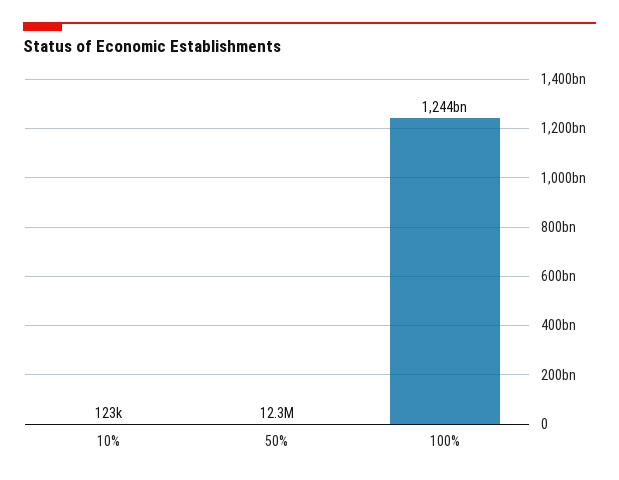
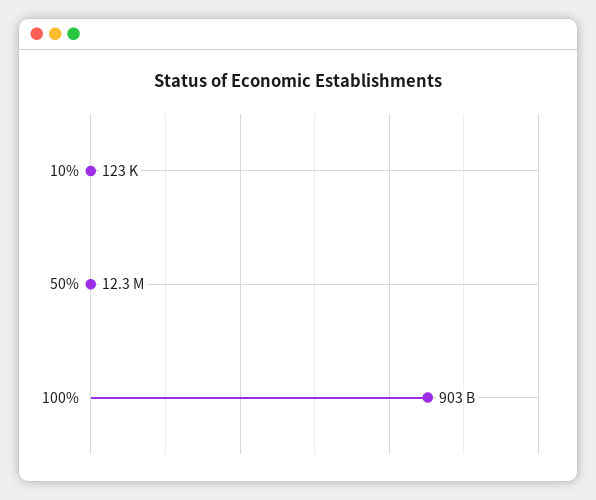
  {
    "10%": 123000,
    "50%": 12300000,
-   "100%": 1244000000000
+   "100%": 903000000000
  }

